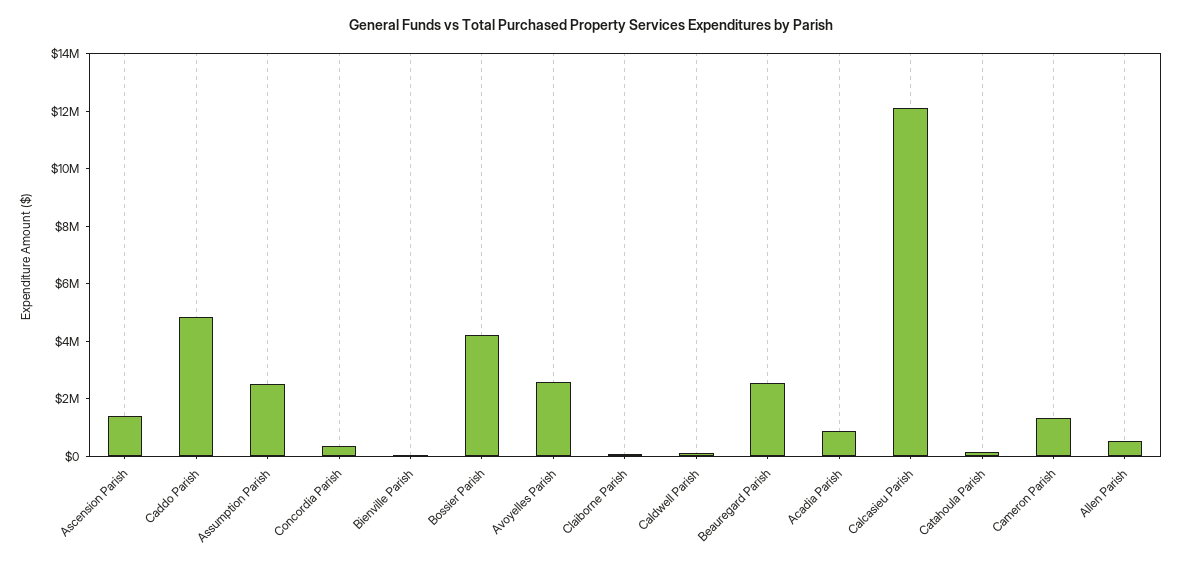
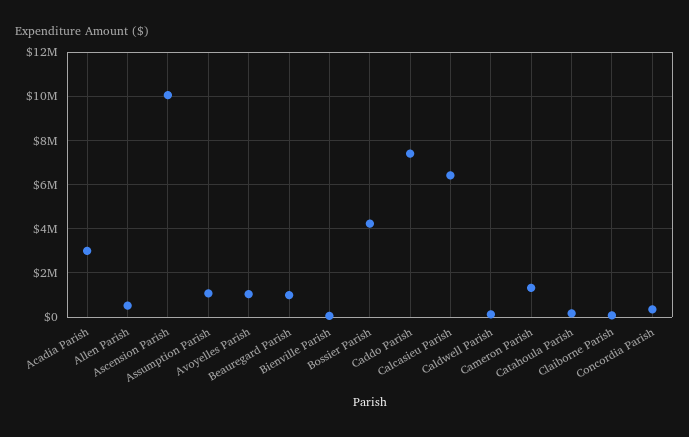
  {
-   "Ascension Parish": 1500000,
+   "Ascension Parish": 10000000,
-   "Caddo Parish": 5000000,
+   "Caddo Parish": 7500000,
-   "Assumption Parish": 2500000,
+   "Assumption Parish": 1000000,
    "Concordia Parish": 500000,
    "Bienville Parish": 0,
    "Bossier Parish": 4000000,
-   "Avoyelles Parish": 2500000,
+   "Avoyelles Parish": 1000000,
    "Claiborne Parish": 0,
    "Caldwell Parish": 0,
-   "Beauregard Parish": 2500000,
+   "Beauregard Parish": 1000000,
-   "Acadia Parish": 1000000,
+   "Acadia Parish": 3000000,
-   "Calcasieu Parish": 12000000,
+   "Calcasieu Parish": 6500000,
    "Catahoula Parish": 0,
    "Cameron Parish": 1500000,
    "Allen Parish": 500000
  }

